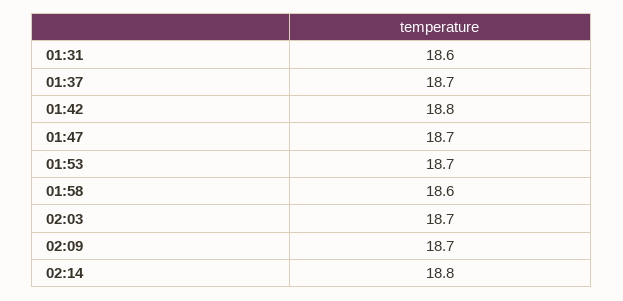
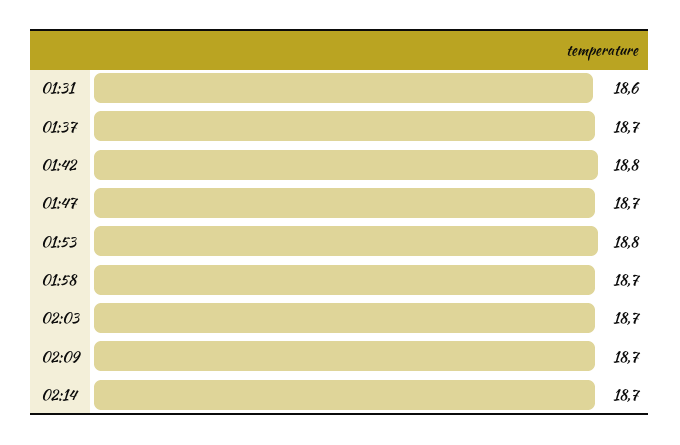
  {
    "01:31": 18.6,
    "01:37": 18.7,
    "01:42": 18.8,
    "01:47": 18.7,
-   "01:53": 18.7,
+   "01:53": 18.8,
-   "01:58": 18.6,
+   "01:58": 18.7,
    "02:03": 18.7,
    "02:09": 18.7,
-   "02:14": 18.8
+   "02:14": 18.7
  }

